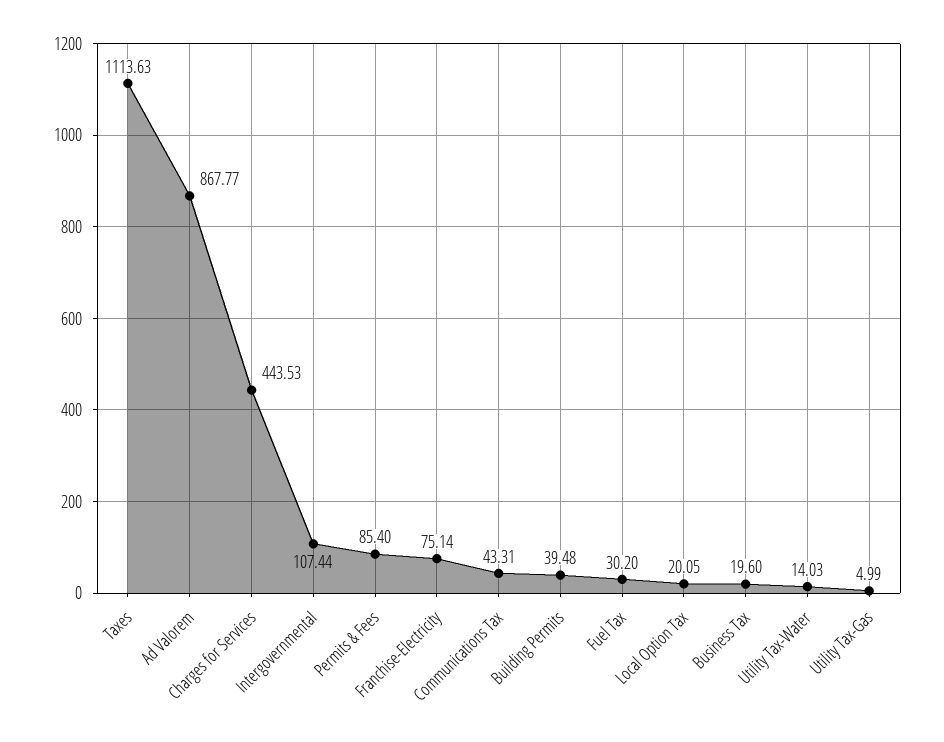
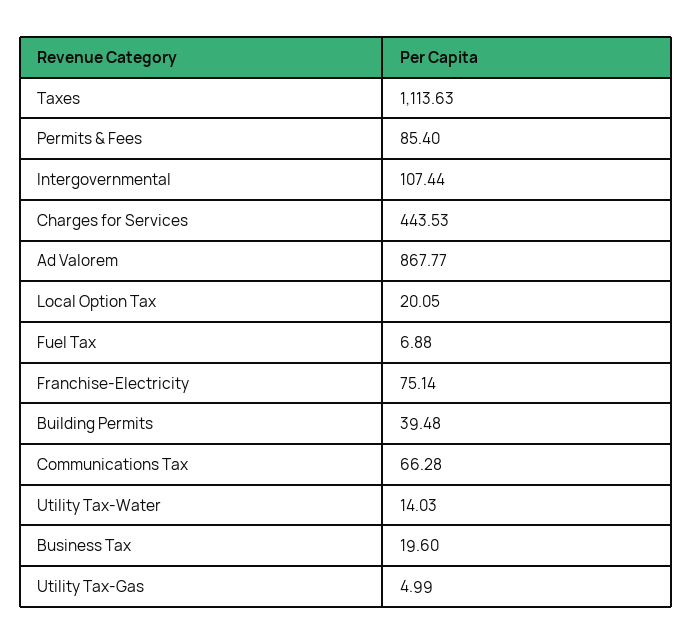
  {
    "Taxes": 1113.63,
    "Ad Valorem": 867.77,
    "Charges for Services": 443.53,
    "Intergovernmental": 107.44,
    "Permits & Fees": 85.4,
    "Franchise-Electricity": 75.14,
-   "Communications Tax": 43.31,
+   "Communications Tax": 66.28,
    "Building Permits": 39.48,
-   "Fuel Tax": 30.2,
+   "Fuel Tax": 6.88,
    "Local Option Tax": 20.05,
    "Business Tax": 19.6,
    "Utility Tax-Water": 14.03,
    "Utility Tax-Gas": 4.99
  }

